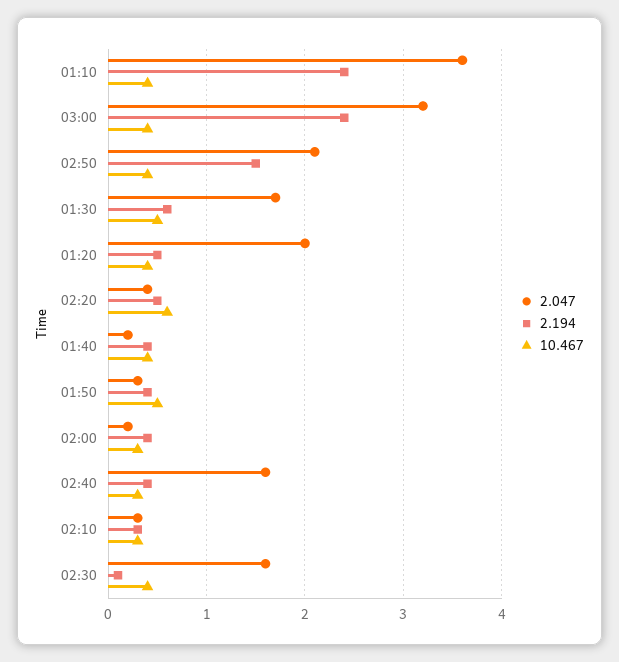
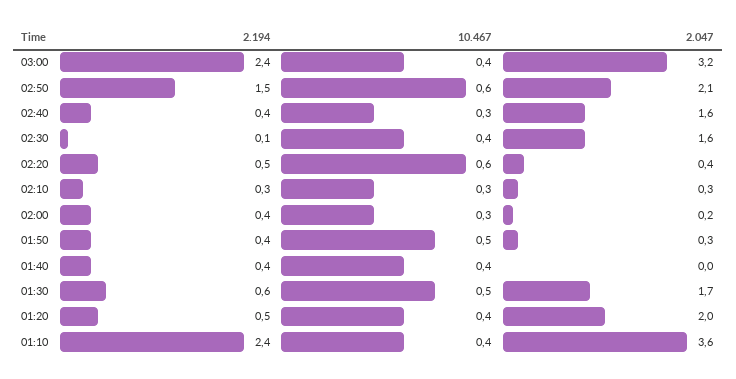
  {
    "2.047": {
      "01:10": 3.6,
      "03:00": 3.2,
      "02:50": 2.1,
      "01:30": 1.7,
      "01:20": 2,
      "02:20": 0.4,
-     "01:40": 0.2,
+     "01:40": 0,
      "01:50": 0.3,
      "02:00": 0.2,
      "02:40": 1.6,
      "02:10": 0.3,
      "02:30": 1.6
    },
    "2.194": {
      "01:10": 2.4,
      "03:00": 2.4,
      "02:50": 1.5,
      "01:30": 0.6,
      "01:20": 0.5,
      "02:20": 0.5,
      "01:40": 0.4,
      "01:50": 0.4,
      "02:00": 0.4,
      "02:40": 0.4,
      "02:10": 0.3,
      "02:30": 0.1
    },
    "10.467": {
      "01:10": 0.4,
      "03:00": 0.4,
-     "02:50": 0.4,
+     "02:50": 0.6,
      "01:30": 0.5,
      "01:20": 0.4,
      "02:20": 0.6,
      "01:40": 0.4,
      "01:50": 0.5,
      "02:00": 0.3,
      "02:40": 0.3,
      "02:10": 0.3,
      "02:30": 0.4
    }
  }

